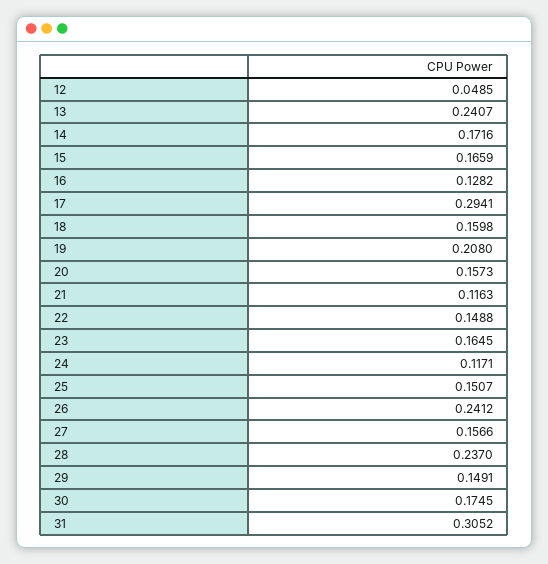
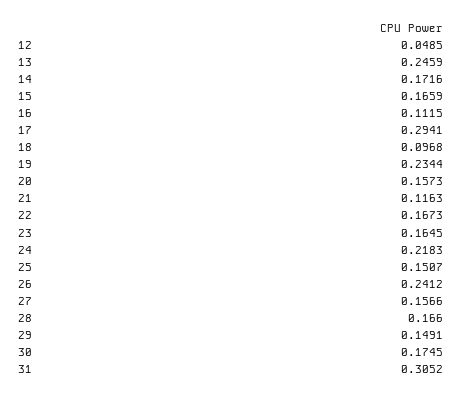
  {
    "12": 0.0485,
-   "13": 0.2407,
+   "13": 0.2459,
    "14": 0.1716,
    "15": 0.1659,
-   "16": 0.1282,
+   "16": 0.1115,
    "17": 0.2941,
-   "18": 0.1598,
+   "18": 0.0968,
-   "19": 0.208,
+   "19": 0.2344,
    "20": 0.1573,
    "21": 0.1163,
-   "22": 0.1488,
+   "22": 0.1673,
    "23": 0.1645,
-   "24": 0.1171,
+   "24": 0.2183,
    "25": 0.1507,
    "26": 0.2412,
    "27": 0.1566,
-   "28": 0.237,
+   "28": 0.166,
    "29": 0.1491,
    "30": 0.1745,
    "31": 0.3052
  }

